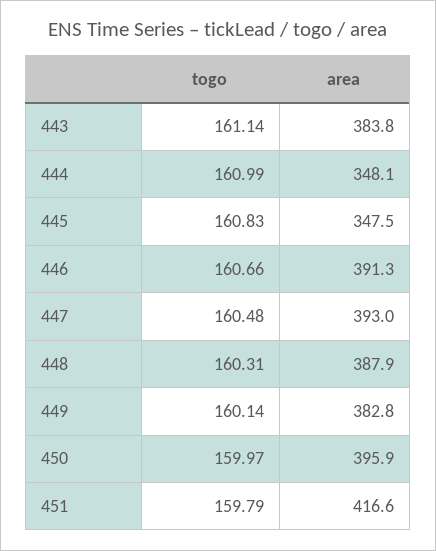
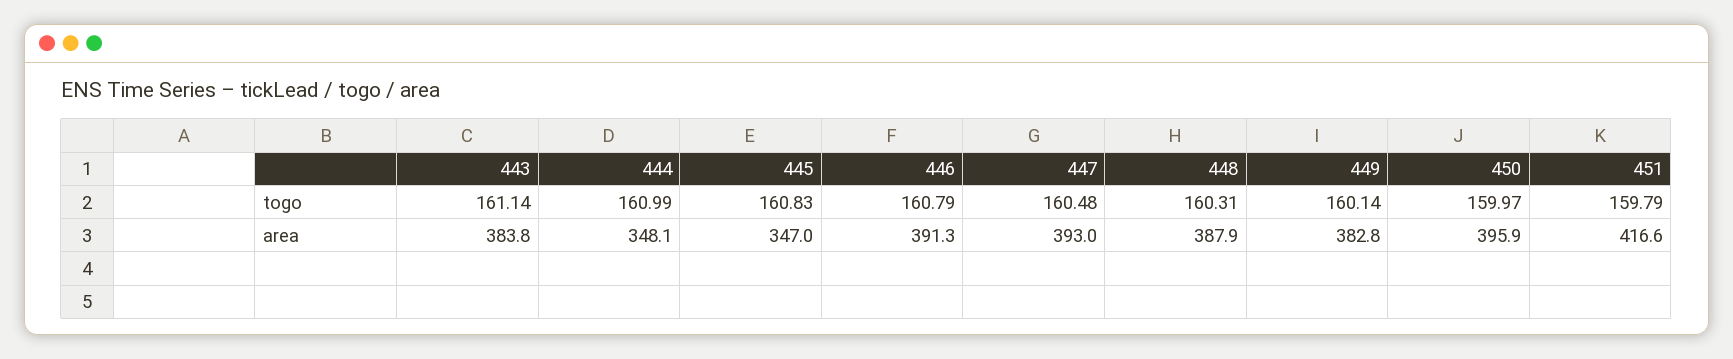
  {
    "togo": {
      "443": 161.14,
      "444": 160.99,
      "445": 160.83,
-     "446": 160.66,
+     "446": 160.79,
      "447": 160.48,
      "448": 160.31,
      "449": 160.14,
      "450": 159.97,
      "451": 159.79
    },
    "area": {
      "443": 383.8,
      "444": 348.1,
-     "445": 347.5,
+     "445": 347,
      "446": 391.3,
      "447": 393,
      "448": 387.9,
      "449": 382.8,
      "450": 395.9,
      "451": 416.6
    }
  }

